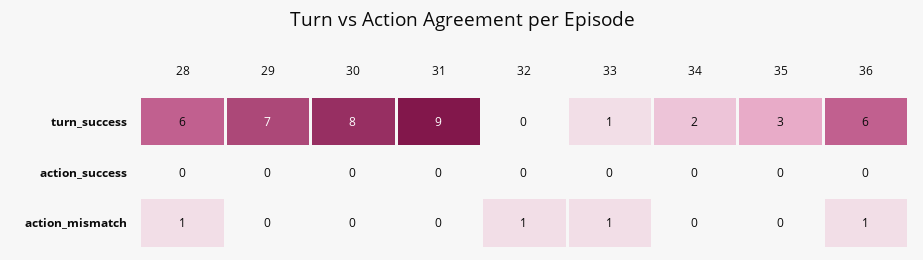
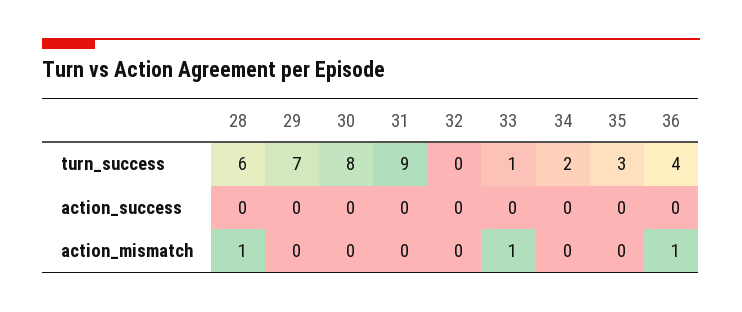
  {
    "28": {
      "turn_success": 6,
      "action_success": 0,
      "action_mismatch": 1
    },
    "29": {
      "turn_success": 7,
      "action_success": 0,
      "action_mismatch": 0
    },
    "30": {
      "turn_success": 8,
      "action_success": 0,
      "action_mismatch": 0
    },
    "31": {
      "turn_success": 9,
      "action_success": 0,
      "action_mismatch": 0
    },
    "32": {
      "turn_success": 0,
      "action_success": 0,
-     "action_mismatch": 1
+     "action_mismatch": 0
    },
    "33": {
      "turn_success": 1,
      "action_success": 0,
      "action_mismatch": 1
    },
    "34": {
      "turn_success": 2,
      "action_success": 0,
      "action_mismatch": 0
    },
    "35": {
      "turn_success": 3,
      "action_success": 0,
      "action_mismatch": 0
    },
    "36": {
-     "turn_success": 6,
+     "turn_success": 4,
      "action_success": 0,
      "action_mismatch": 1
    }
  }

